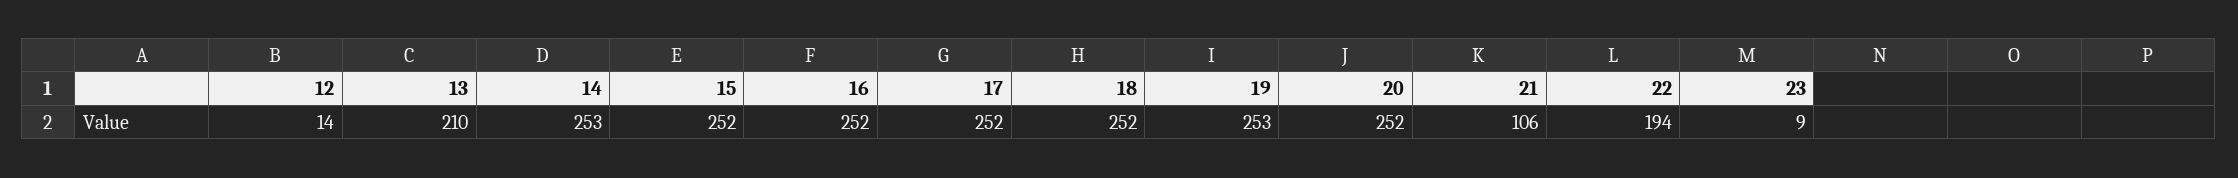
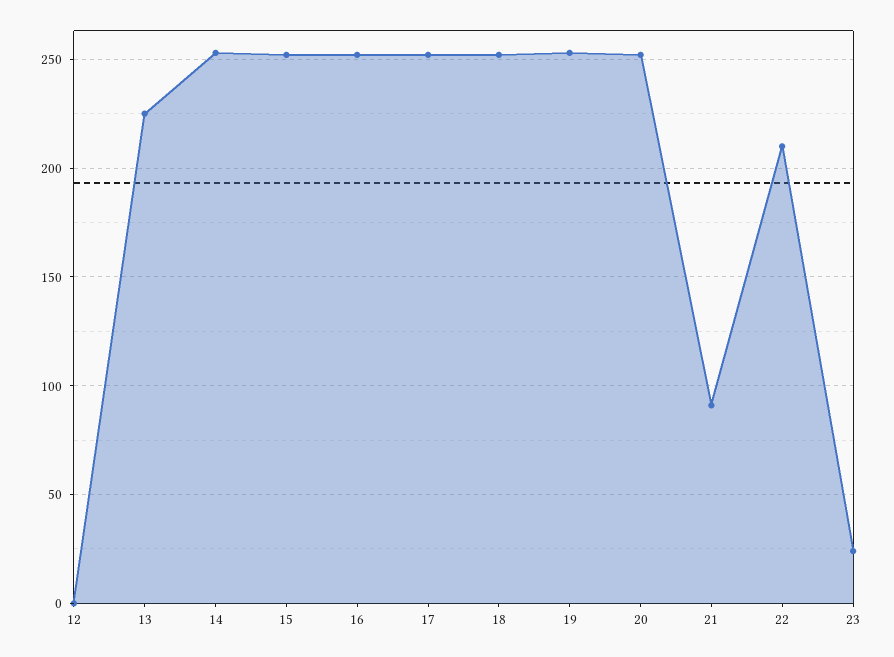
  {
-   "12": 14,
+   "12": 0,
-   "13": 210,
+   "13": 225,
    "14": 253,
    "15": 252,
    "16": 252,
    "17": 252,
    "18": 252,
    "19": 253,
    "20": 252,
-   "21": 106,
+   "21": 90,
-   "22": 194,
+   "22": 210,
-   "23": 9
+   "23": 25
  }

